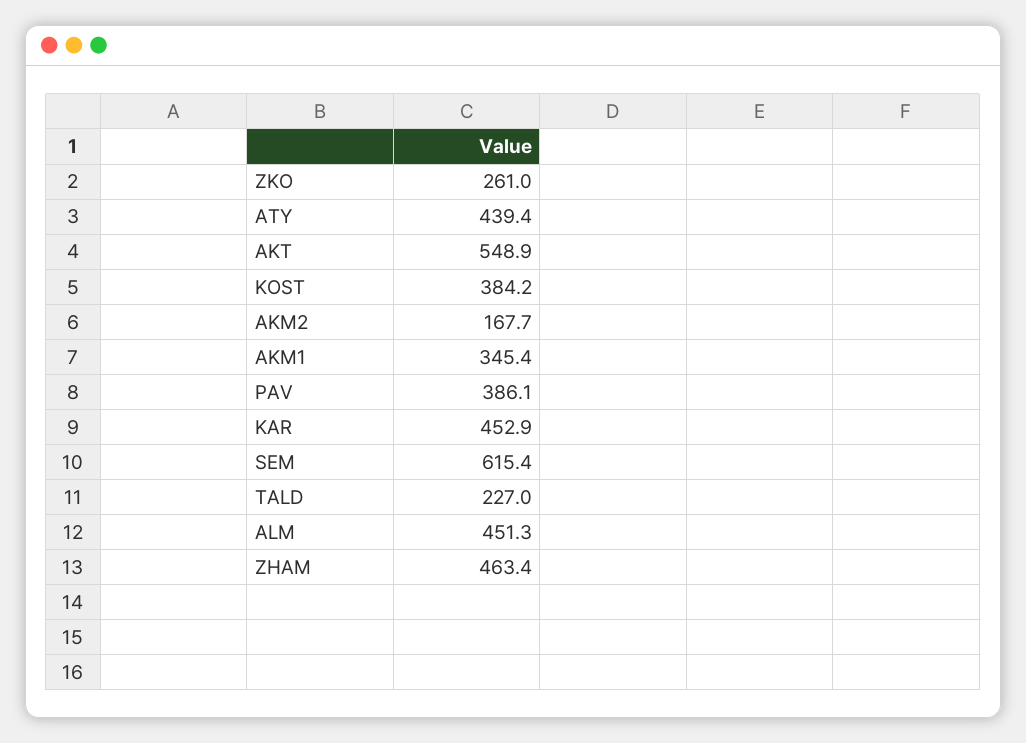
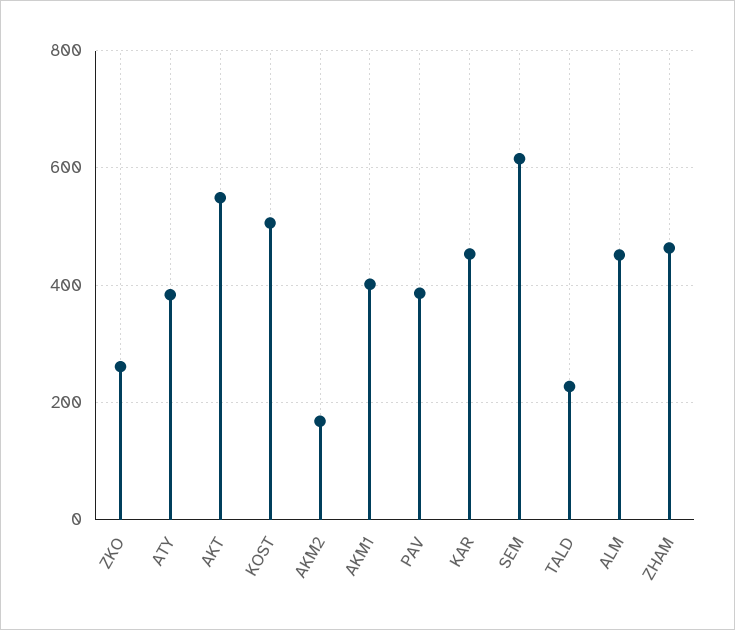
  {
    "ZKO": 261,
-   "ATY": 439.4,
+   "ATY": 380,
    "AKT": 548.9,
-   "KOST": 384.2,
+   "KOST": 500,
    "AKM2": 167.7,
-   "AKM1": 345.4,
+   "AKM1": 400,
    "PAV": 386.1,
    "KAR": 452.9,
    "SEM": 615.4,
    "TALD": 227,
    "ALM": 451.3,
    "ZHAM": 463.4
  }

